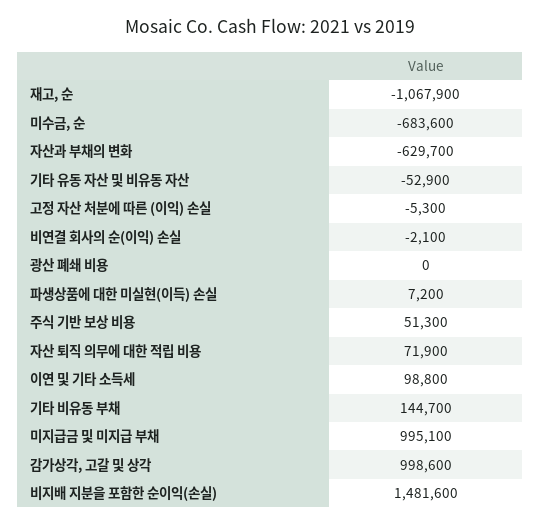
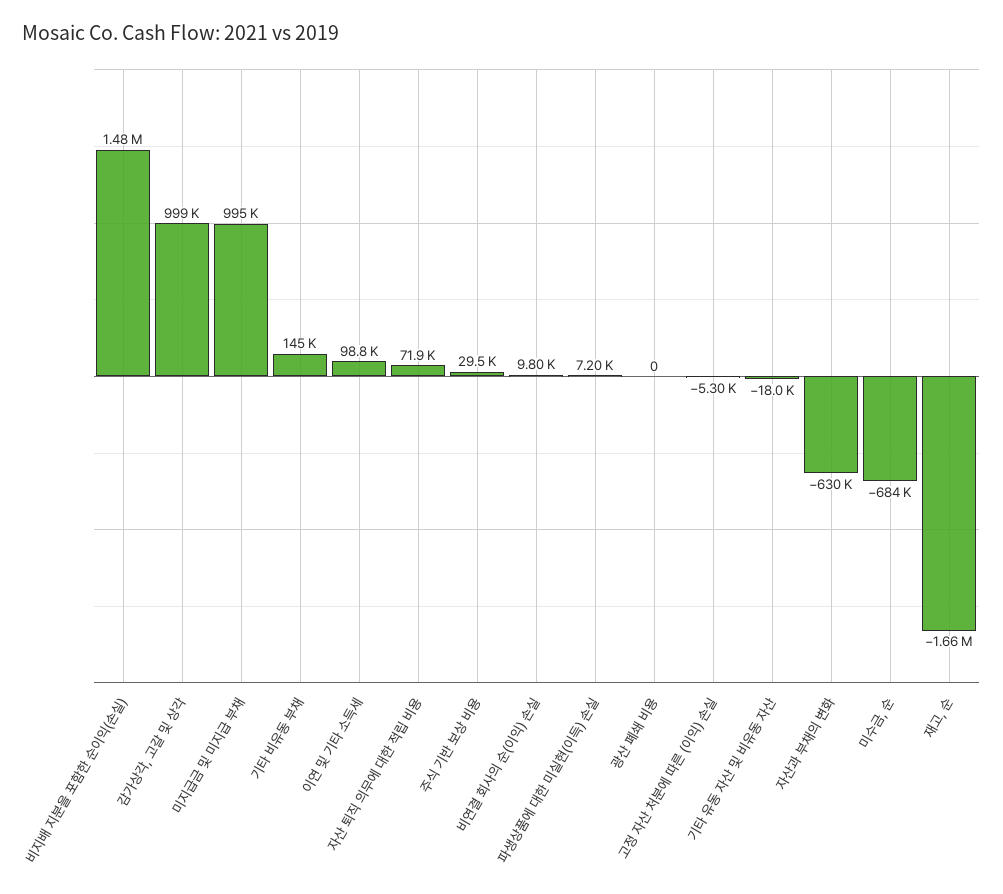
  {
-   "재고, 순": -1067900,
+   "재고, 순": -1660000,
    "미수금, 순": -683600,
    "자산과 부채의 변화": -629700,
-   "기타 유동 자산 및 비유동 자산": -52900,
+   "기타 유동 자산 및 비유동 자산": -18000,
    "고정 자산 처분에 따른 (이익) 손실": -5300,
-   "비연결 회사의 순(이익) 손실": -2100,
+   "비연결 회사의 순(이익) 손실": 9800,
    "광산 폐쇄 비용": 0,
    "파생상품에 대한 미실현(이득) 손실": 7200,
-   "주식 기반 보상 비용": 51300,
+   "주식 기반 보상 비용": 29500,
    "자산 퇴직 의무에 대한 적립 비용": 71900,
    "이연 및 기타 소득세": 98800,
    "기타 비유동 부채": 144700,
    "미지급금 및 미지급 부채": 995100,
    "감가상각, 고갈 및 상각": 998600,
    "비지배 지분을 포함한 순이익(손실)": 1481600
  }

